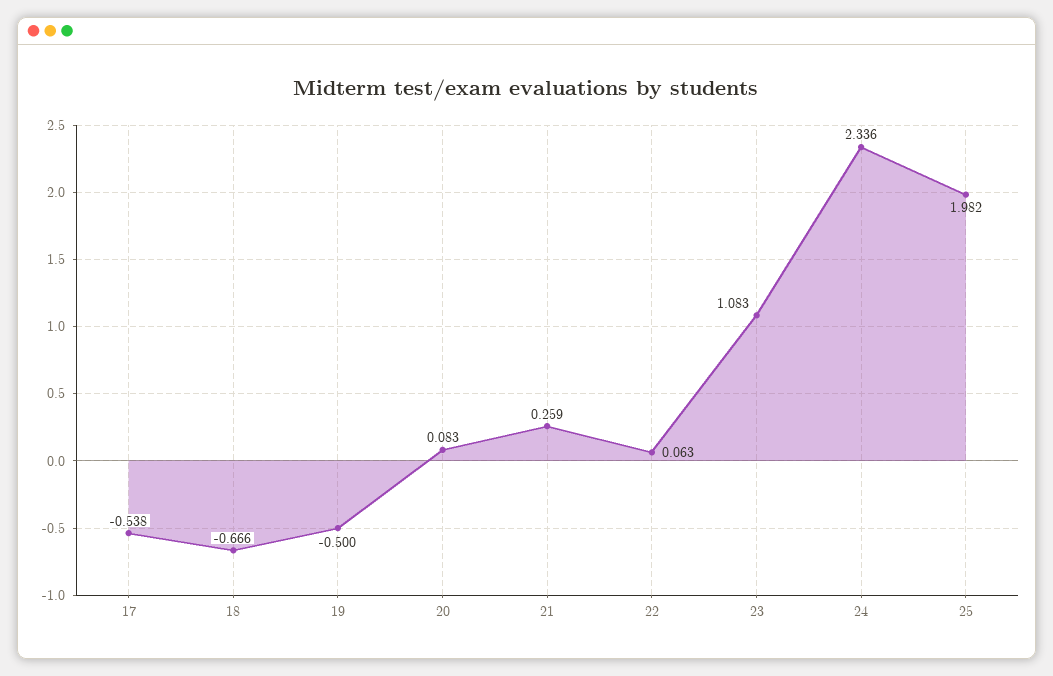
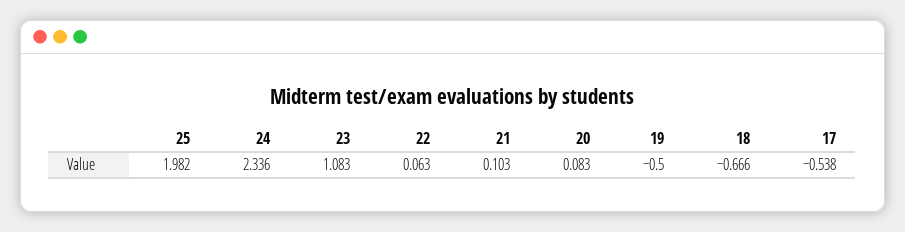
  {
    "17": -0.538,
    "18": -0.666,
    "19": -0.5,
    "20": 0.083,
-   "21": 0.259,
+   "21": 0.103,
    "22": 0.063,
    "23": 1.083,
    "24": 2.336,
    "25": 1.982
  }

